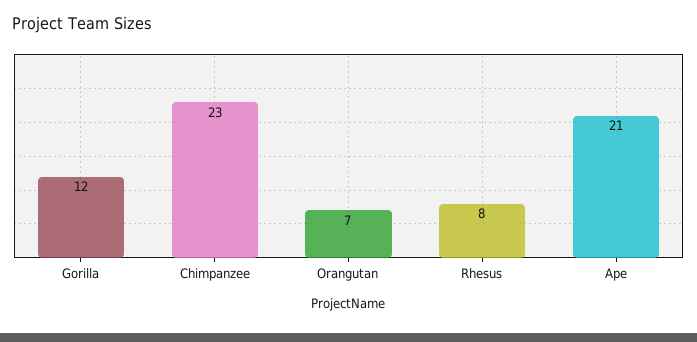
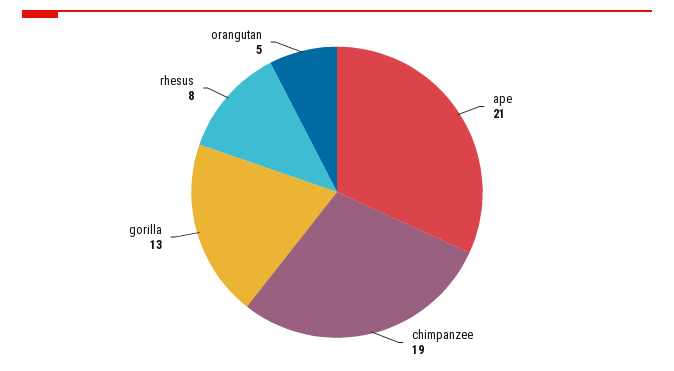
  {
-   "Gorilla": 12,
+   "Gorilla": 13,
-   "Chimpanzee": 23,
+   "Chimpanzee": 19,
-   "Orangutan": 7,
+   "Orangutan": 5,
    "Rhesus": 8,
    "Ape": 21
  }

